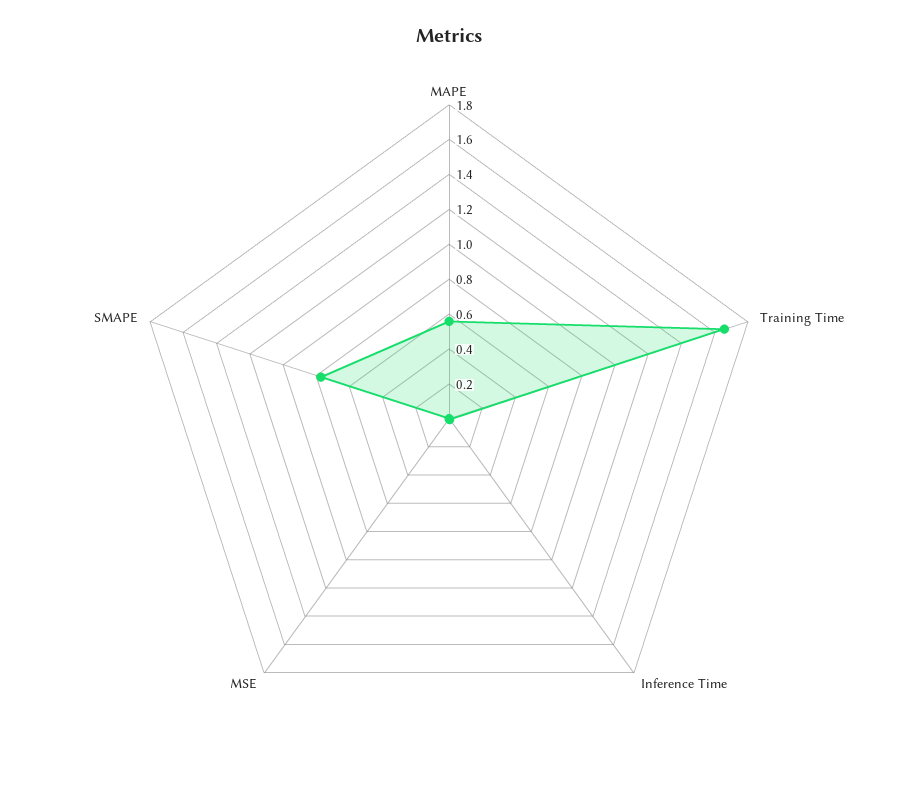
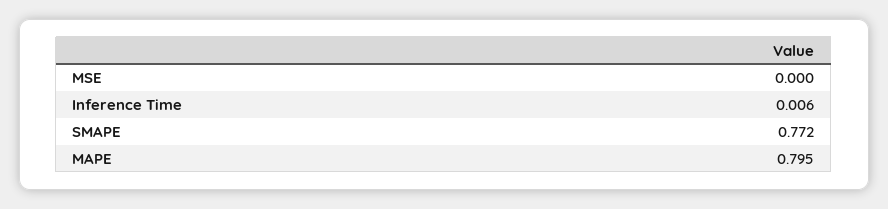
  {
-   "MAPE": 0.55,
+   "MAPE": 0.795,
-   "Training Time": 1.65,
    "Inference Time": 0.006,
    "MSE": 0,
    "SMAPE": 0.772
  }

